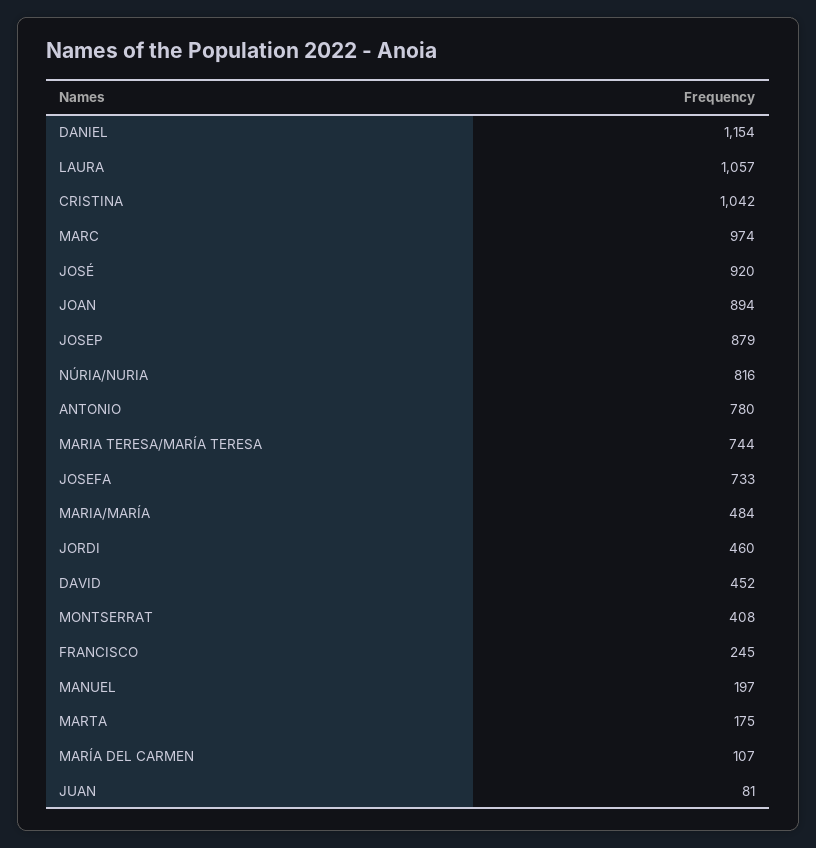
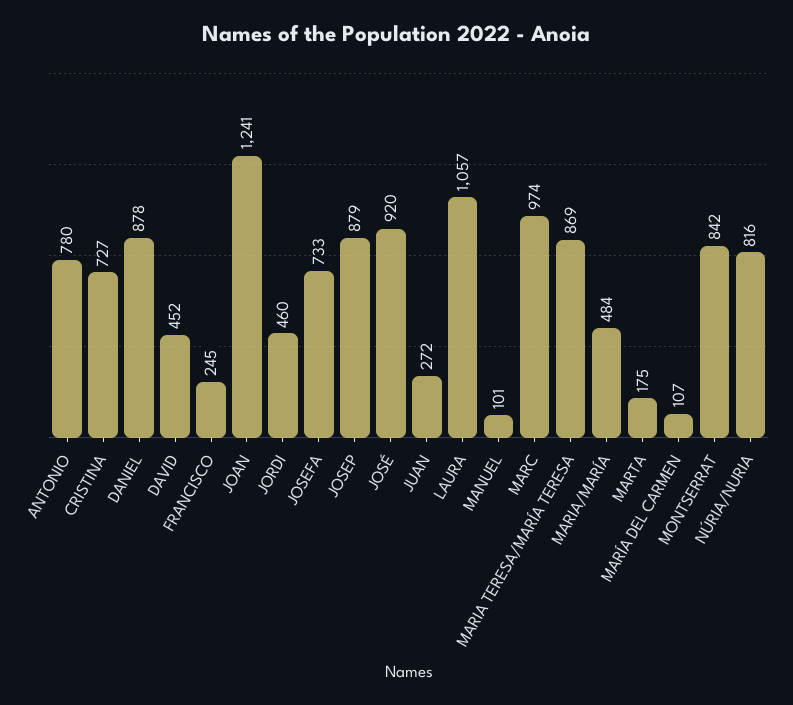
  {
-   "DANIEL": 1154,
+   "DANIEL": 878,
    "LAURA": 1057,
-   "CRISTINA": 1042,
+   "CRISTINA": 727,
    "MARC": 974,
    "JOSÉ": 920,
-   "JOAN": 894,
+   "JOAN": 1241,
    "JOSEP": 879,
    "NÚRIA/NURIA": 816,
    "ANTONIO": 780,
-   "MARIA TERESA/MARÍA TERESA": 744,
+   "MARIA TERESA/MARÍA TERESA": 869,
    "JOSEFA": 733,
    "MARIA/MARÍA": 484,
    "JORDI": 460,
    "DAVID": 452,
-   "MONTSERRAT": 408,
+   "MONTSERRAT": 842,
    "FRANCISCO": 245,
-   "MANUEL": 197,
+   "MANUEL": 101,
    "MARTA": 175,
    "MARÍA DEL CARMEN": 107,
-   "JUAN": 81
+   "JUAN": 272
  }

